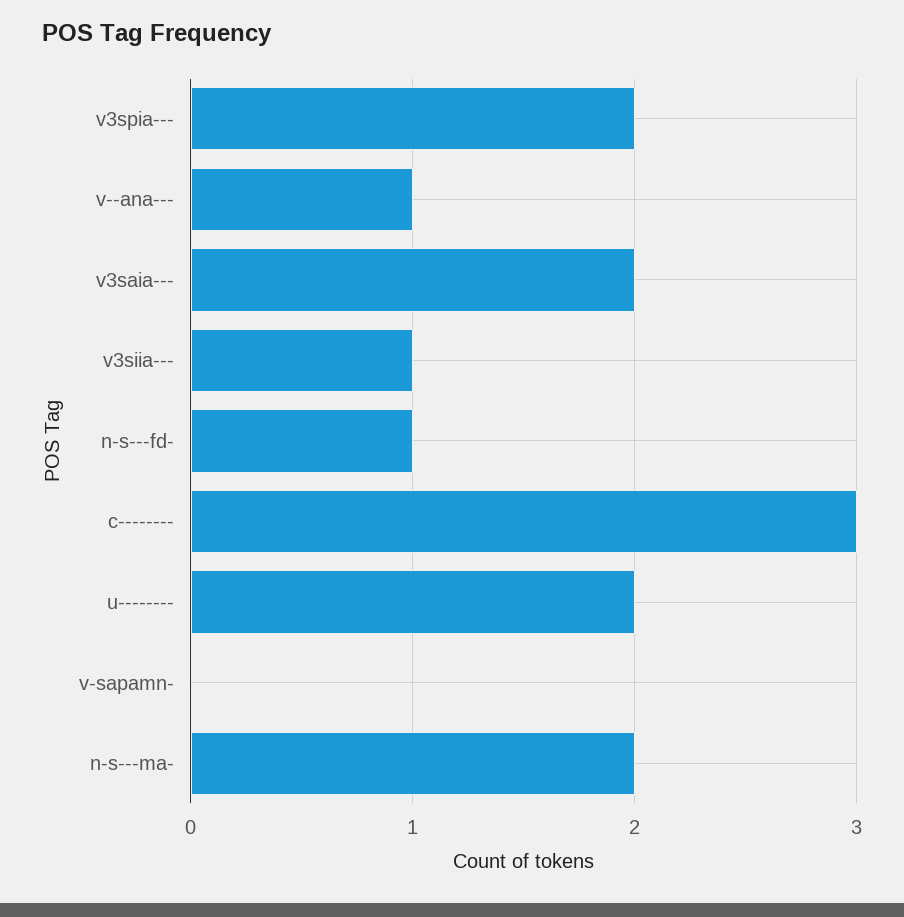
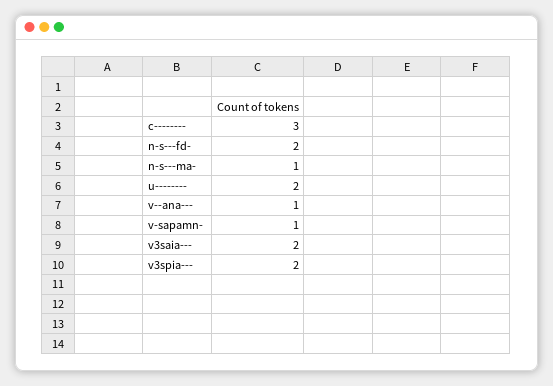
  {
    "v3spia---": 2,
    "v--ana---": 1,
    "v3saia---": 2,
-   "v3siia---": 1,
-   "n-s---fd-": 1,
+   "n-s---fd-": 2,
    "c--------": 3,
    "u--------": 2,
-   "v-sapamn-": 0,
+   "v-sapamn-": 1,
-   "n-s---ma-": 2
+   "n-s---ma-": 1
  }

